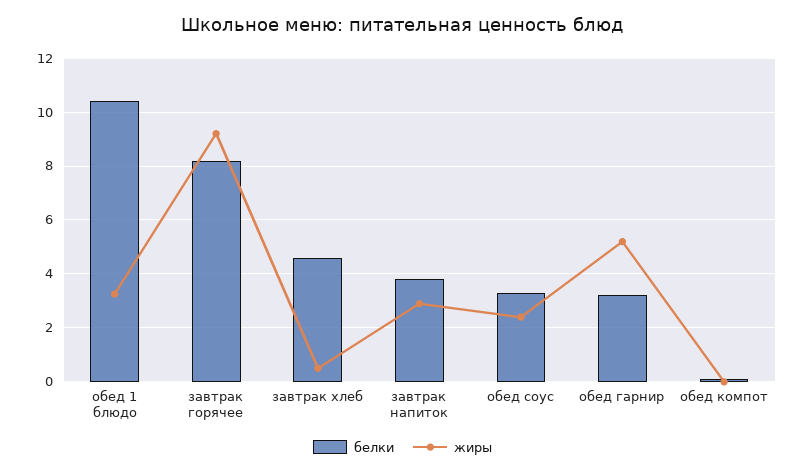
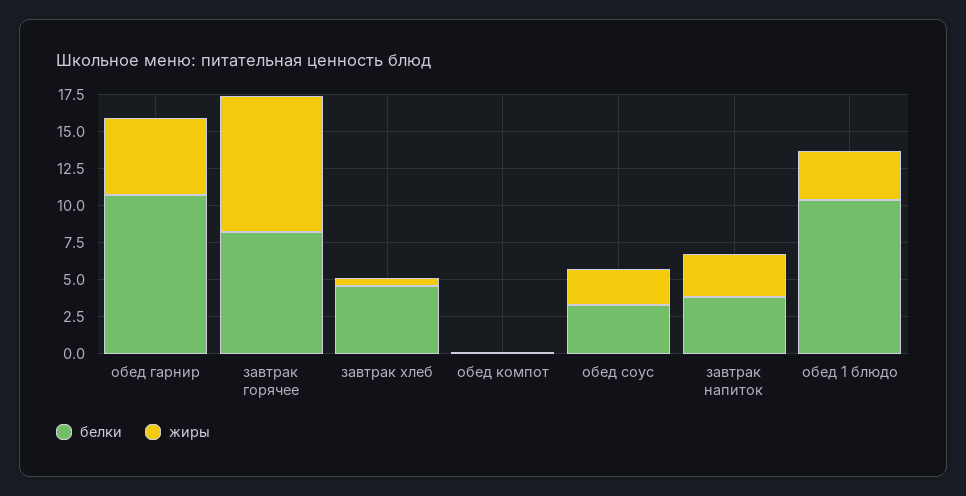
  {
    "белки": {
      "обед 1 блюдо": 10.5,
      "завтрак горячее": 8.25,
      "завтрак хлеб": 4.5,
      "завтрак напиток": 3.75,
      "обед соус": 3.25,
-     "обед гарнир": 3.25,
+     "обед гарнир": 10,
      "обед компот": 0
    },
    "жиры": {
      "обед 1 блюдо": 3.25,
      "завтрак горячее": 9.25,
      "завтрак хлеб": 0.5,
      "завтрак напиток": 3,
      "обед соус": 2.5,
      "обед гарнир": 5.25,
      "обед компот": 0
    }
  }

